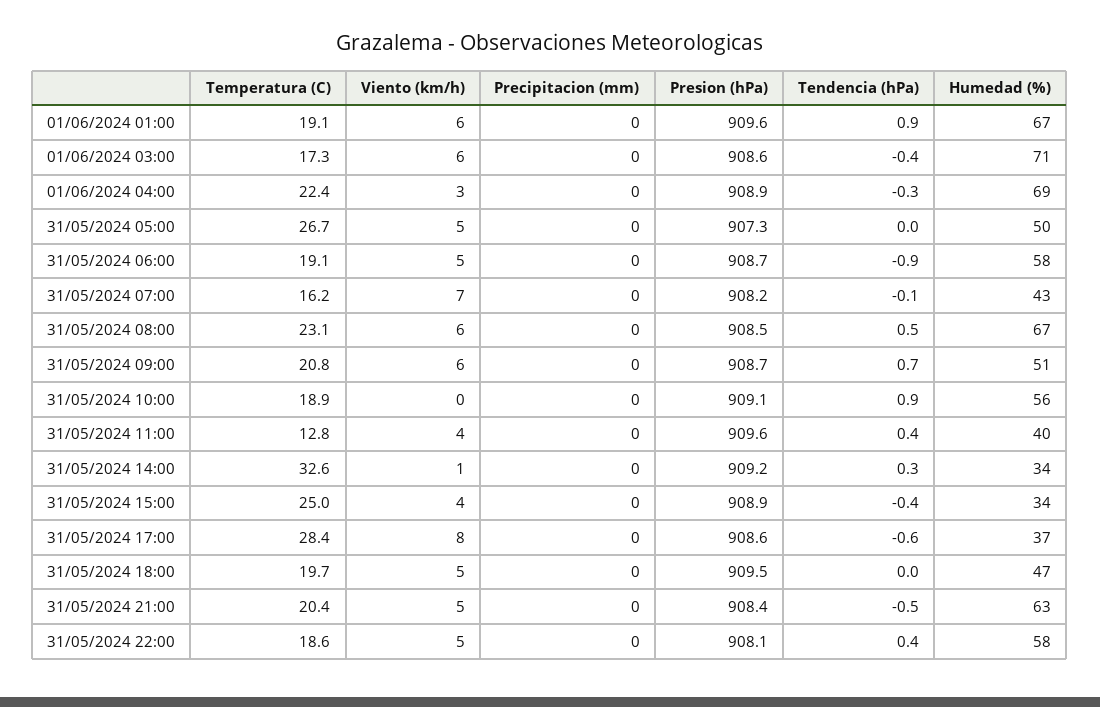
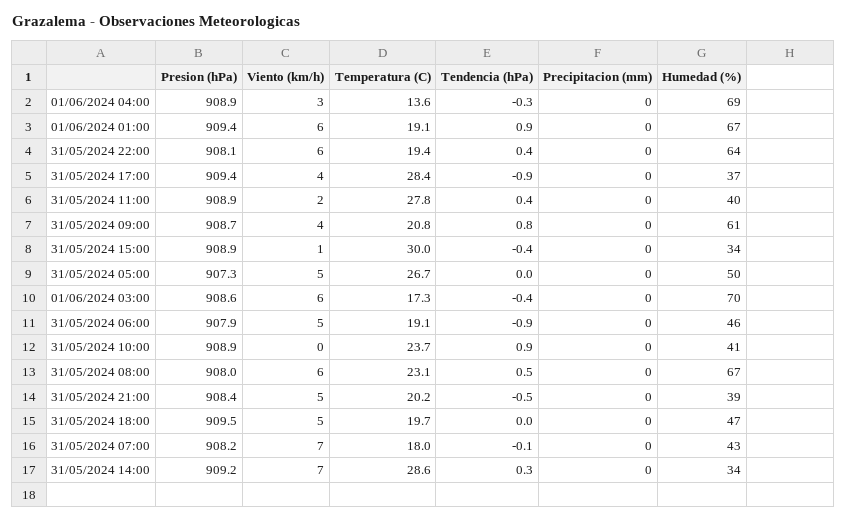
  {
    "Temperatura (C)": {
      "01/06/2024 01:00": 19.1,
      "01/06/2024 03:00": 17.3,
-     "01/06/2024 04:00": 22.4,
+     "01/06/2024 04:00": 13.6,
      "31/05/2024 05:00": 26.7,
      "31/05/2024 06:00": 19.1,
-     "31/05/2024 07:00": 16.2,
+     "31/05/2024 07:00": 18,
      "31/05/2024 08:00": 23.1,
      "31/05/2024 09:00": 20.8,
-     "31/05/2024 10:00": 18.9,
+     "31/05/2024 10:00": 23.7,
-     "31/05/2024 11:00": 12.8,
+     "31/05/2024 11:00": 27.8,
-     "31/05/2024 14:00": 32.6,
+     "31/05/2024 14:00": 28.6,
-     "31/05/2024 15:00": 25,
+     "31/05/2024 15:00": 30,
      "31/05/2024 17:00": 28.4,
      "31/05/2024 18:00": 19.7,
-     "31/05/2024 21:00": 20.4,
+     "31/05/2024 21:00": 20.2,
-     "31/05/2024 22:00": 18.6
+     "31/05/2024 22:00": 19.4
    },
    "Viento (km/h)": {
      "01/06/2024 01:00": 6,
      "01/06/2024 03:00": 6,
      "01/06/2024 04:00": 3,
      "31/05/2024 05:00": 5,
      "31/05/2024 06:00": 5,
      "31/05/2024 07:00": 7,
      "31/05/2024 08:00": 6,
-     "31/05/2024 09:00": 6,
+     "31/05/2024 09:00": 4,
      "31/05/2024 10:00": 0,
-     "31/05/2024 11:00": 4,
+     "31/05/2024 11:00": 2,
-     "31/05/2024 14:00": 1,
+     "31/05/2024 14:00": 7,
-     "31/05/2024 15:00": 4,
+     "31/05/2024 15:00": 1,
-     "31/05/2024 17:00": 8,
+     "31/05/2024 17:00": 4,
      "31/05/2024 18:00": 5,
      "31/05/2024 21:00": 5,
-     "31/05/2024 22:00": 5
+     "31/05/2024 22:00": 6
    },
    "Precipitacion (mm)": {
      "01/06/2024 01:00": 0,
      "01/06/2024 03:00": 0,
      "01/06/2024 04:00": 0,
      "31/05/2024 05:00": 0,
      "31/05/2024 06:00": 0,
      "31/05/2024 07:00": 0,
      "31/05/2024 08:00": 0,
      "31/05/2024 09:00": 0,
      "31/05/2024 10:00": 0,
      "31/05/2024 11:00": 0,
      "31/05/2024 14:00": 0,
      "31/05/2024 15:00": 0,
      "31/05/2024 17:00": 0,
      "31/05/2024 18:00": 0,
      "31/05/2024 21:00": 0,
      "31/05/2024 22:00": 0
    },
    "Presion (hPa)": {
-     "01/06/2024 01:00": 909.6,
+     "01/06/2024 01:00": 909.4,
      "01/06/2024 03:00": 908.6,
      "01/06/2024 04:00": 908.9,
      "31/05/2024 05:00": 907.3,
-     "31/05/2024 06:00": 908.7,
+     "31/05/2024 06:00": 907.9,
      "31/05/2024 07:00": 908.2,
-     "31/05/2024 08:00": 908.5,
+     "31/05/2024 08:00": 908,
      "31/05/2024 09:00": 908.7,
-     "31/05/2024 10:00": 909.1,
+     "31/05/2024 10:00": 908.9,
-     "31/05/2024 11:00": 909.6,
+     "31/05/2024 11:00": 908.9,
      "31/05/2024 14:00": 909.2,
      "31/05/2024 15:00": 908.9,
-     "31/05/2024 17:00": 908.6,
+     "31/05/2024 17:00": 909.4,
      "31/05/2024 18:00": 909.5,
      "31/05/2024 21:00": 908.4,
      "31/05/2024 22:00": 908.1
    },
    "Tendencia (hPa)": {
      "01/06/2024 01:00": 0.9,
      "01/06/2024 03:00": -0.4,
      "01/06/2024 04:00": -0.3,
      "31/05/2024 05:00": 0,
      "31/05/2024 06:00": -0.9,
      "31/05/2024 07:00": -0.1,
      "31/05/2024 08:00": 0.5,
-     "31/05/2024 09:00": 0.7,
+     "31/05/2024 09:00": 0.8,
      "31/05/2024 10:00": 0.9,
      "31/05/2024 11:00": 0.4,
      "31/05/2024 14:00": 0.3,
      "31/05/2024 15:00": -0.4,
-     "31/05/2024 17:00": -0.6,
+     "31/05/2024 17:00": -0.9,
      "31/05/2024 18:00": 0,
      "31/05/2024 21:00": -0.5,
      "31/05/2024 22:00": 0.4
    },
    "Humedad (%)": {
      "01/06/2024 01:00": 67,
-     "01/06/2024 03:00": 71,
+     "01/06/2024 03:00": 70,
      "01/06/2024 04:00": 69,
      "31/05/2024 05:00": 50,
-     "31/05/2024 06:00": 58,
+     "31/05/2024 06:00": 46,
      "31/05/2024 07:00": 43,
      "31/05/2024 08:00": 67,
-     "31/05/2024 09:00": 51,
+     "31/05/2024 09:00": 61,
-     "31/05/2024 10:00": 56,
+     "31/05/2024 10:00": 41,
      "31/05/2024 11:00": 40,
      "31/05/2024 14:00": 34,
      "31/05/2024 15:00": 34,
      "31/05/2024 17:00": 37,
      "31/05/2024 18:00": 47,
-     "31/05/2024 21:00": 63,
+     "31/05/2024 21:00": 39,
-     "31/05/2024 22:00": 58
+     "31/05/2024 22:00": 64
    }
  }

